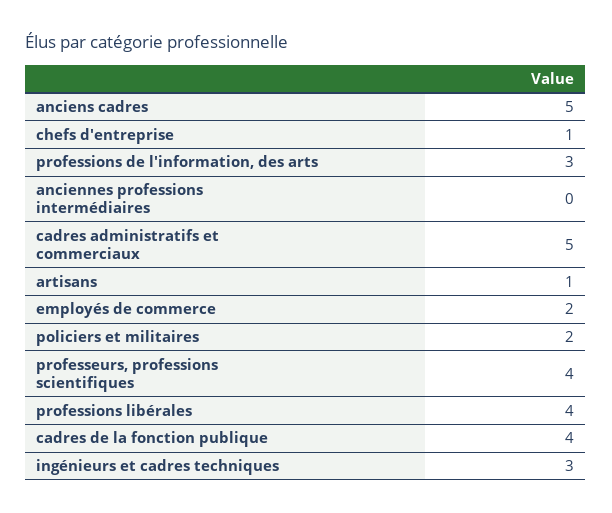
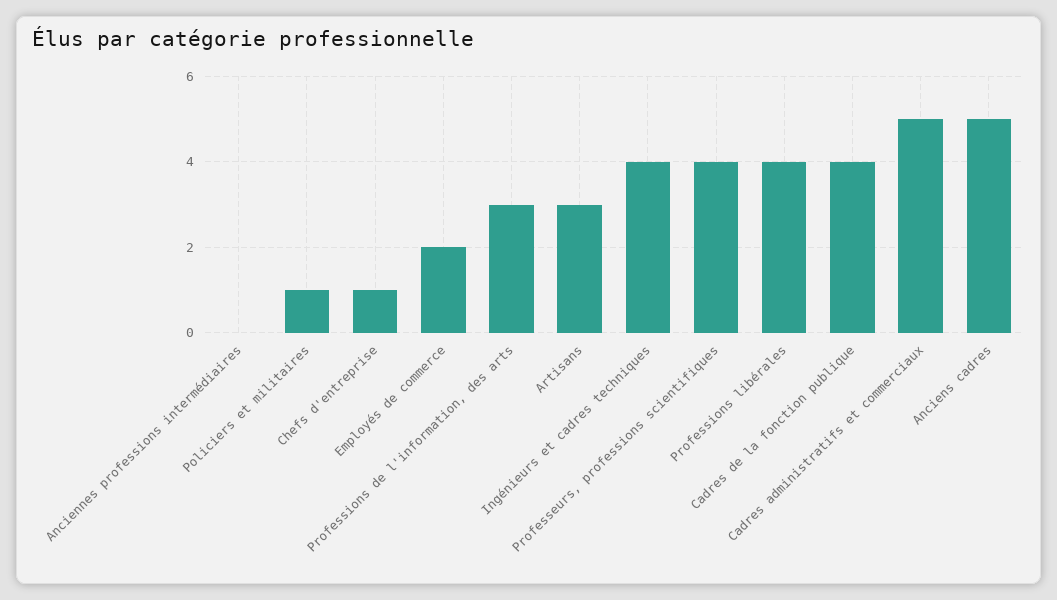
  {
    "anciens cadres": 5,
    "chefs d'entreprise": 1,
    "professions de l'information, des arts": 3,
    "anciennes professions intermédiaires": 0,
    "cadres administratifs et commerciaux": 5,
-   "artisans": 1,
+   "artisans": 3,
    "employés de commerce": 2,
-   "policiers et militaires": 2,
+   "policiers et militaires": 1,
    "professeurs, professions scientifiques": 4,
    "professions libérales": 4,
    "cadres de la fonction publique": 4,
-   "ingénieurs et cadres techniques": 3
+   "ingénieurs et cadres techniques": 4
  }

